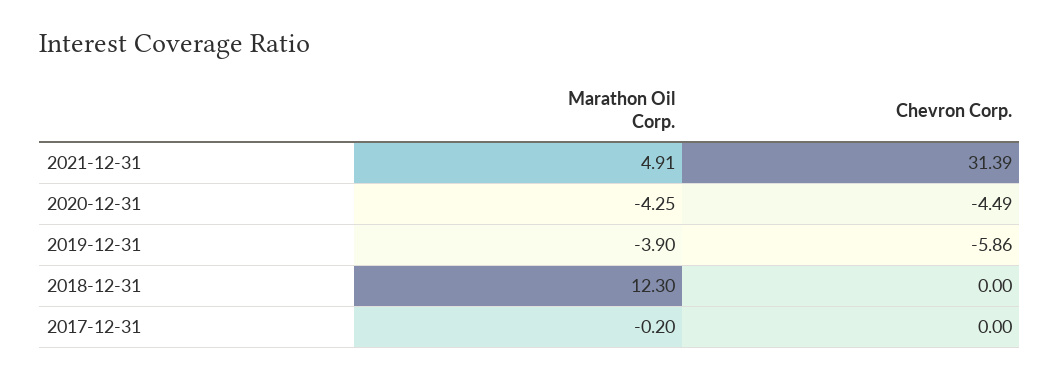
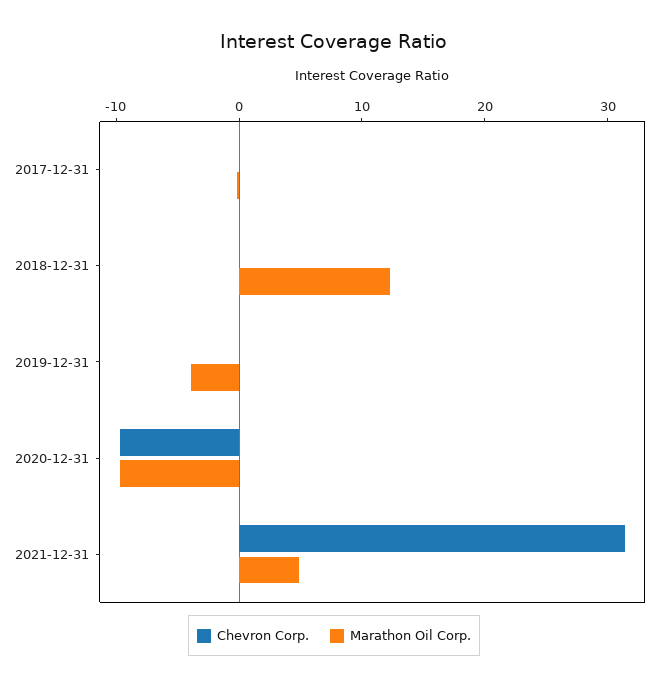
  {
    "Marathon Oil Corp.": {
      "2021-12-31": 4.91,
-     "2020-12-31": -4.25,
+     "2020-12-31": -10,
      "2019-12-31": -3.9,
      "2018-12-31": 12.3,
      "2017-12-31": -0.2
    },
    "Chevron Corp.": {
      "2021-12-31": 31.39,
-     "2020-12-31": -4.49,
+     "2020-12-31": -10,
-     "2019-12-31": -5.86,
+     "2019-12-31": 0,
      "2018-12-31": 0,
      "2017-12-31": 0
    }
  }

